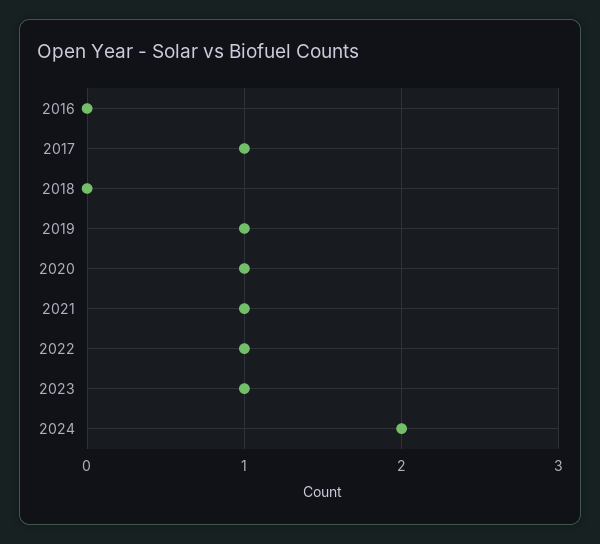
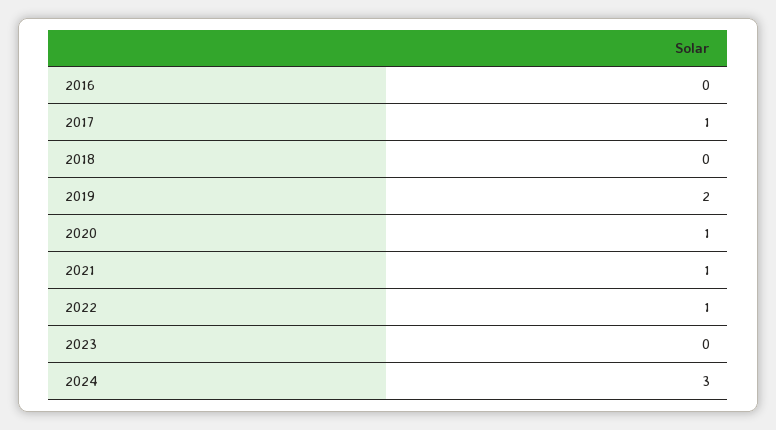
  {
    "2016": 0,
    "2017": 1,
    "2018": 0,
-   "2019": 1,
+   "2019": 2,
    "2020": 1,
    "2021": 1,
    "2022": 1,
-   "2023": 1,
+   "2023": 0,
-   "2024": 2
+   "2024": 3
  }

